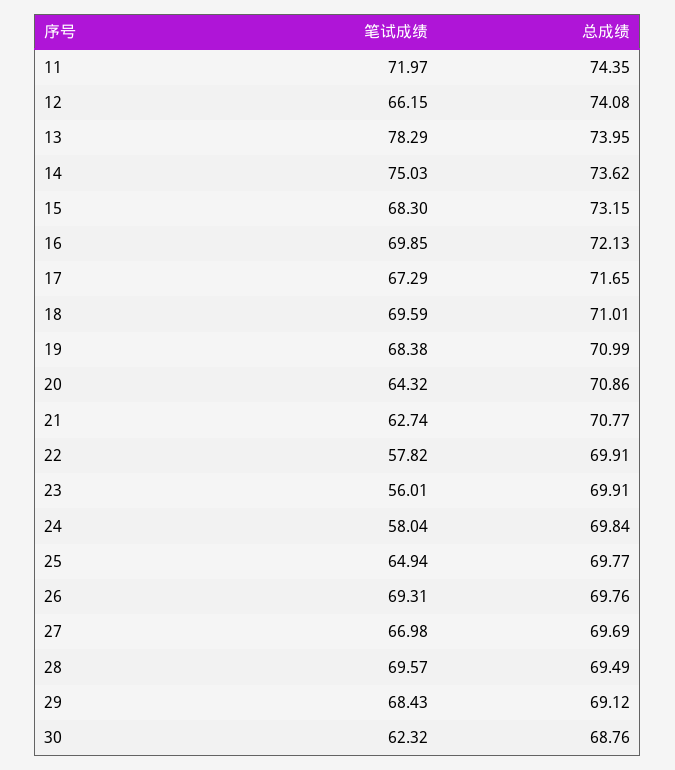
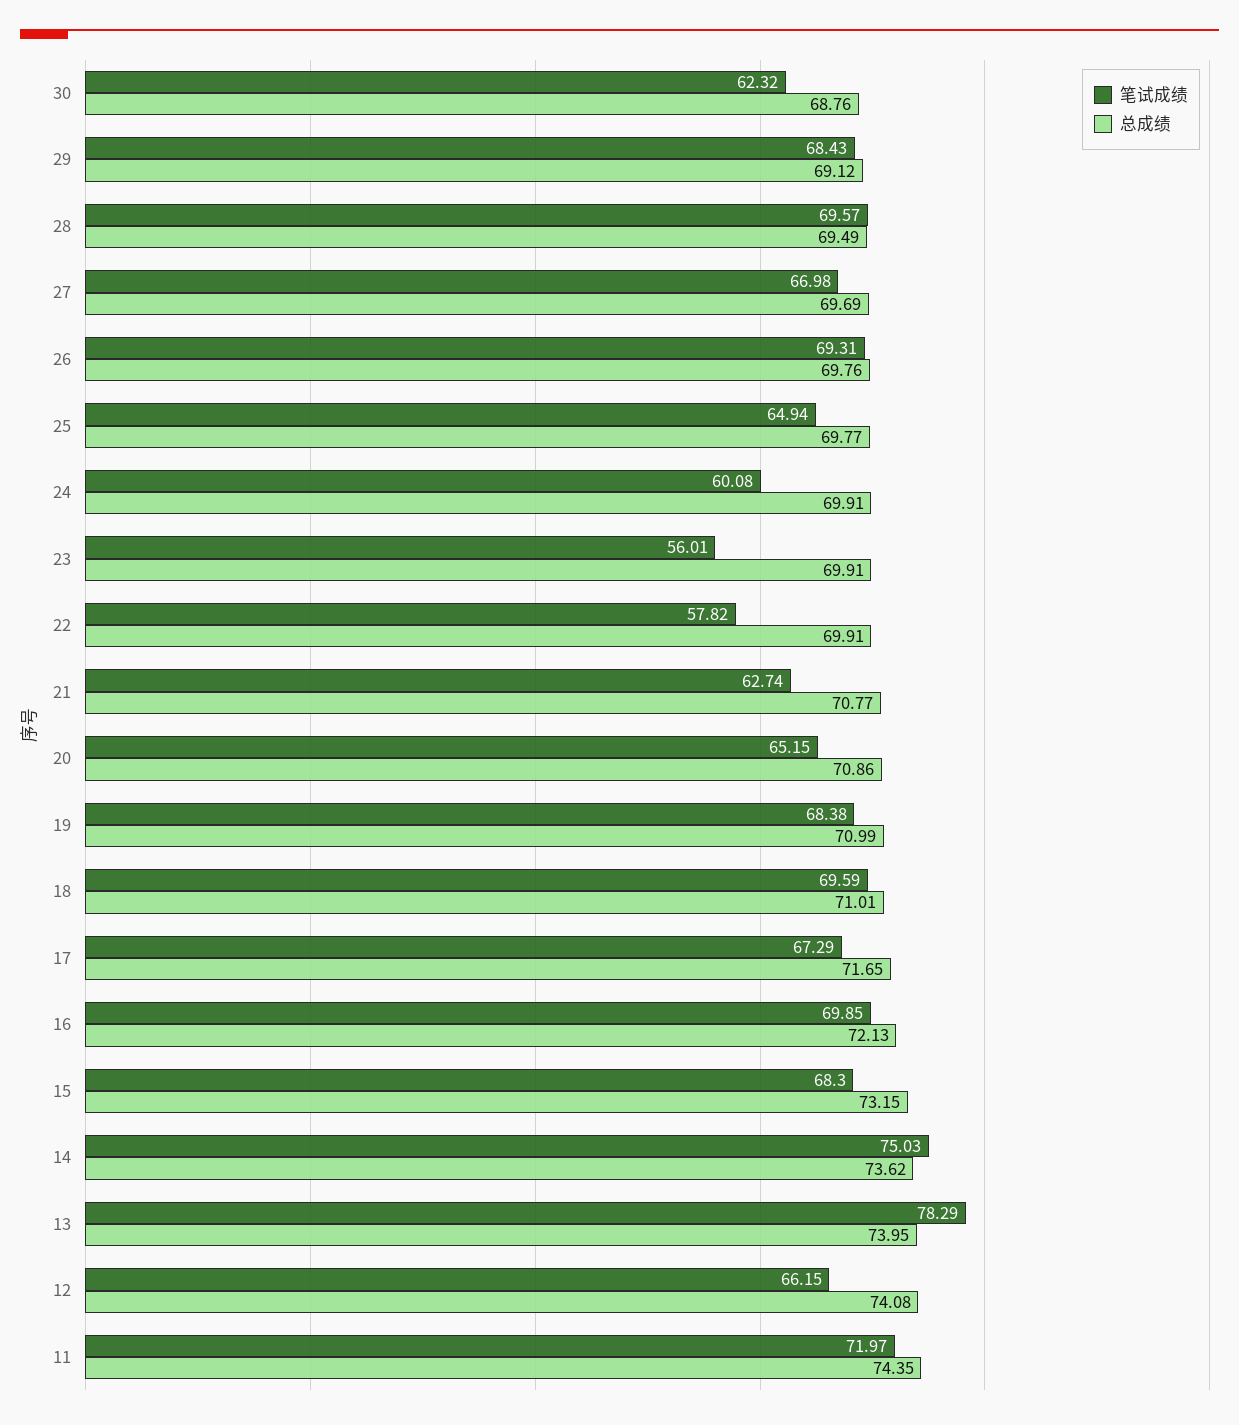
  {
    "笔试成绩": {
      "11": 71.97,
      "12": 66.15,
      "13": 78.29,
      "14": 75.03,
      "15": 68.3,
      "16": 69.85,
      "17": 67.29,
      "18": 69.59,
      "19": 68.38,
-     "20": 64.32,
+     "20": 65.15,
      "21": 62.74,
      "22": 57.82,
      "23": 56.01,
-     "24": 58.04,
+     "24": 60.08,
      "25": 64.94,
      "26": 69.31,
      "27": 66.98,
      "28": 69.57,
      "29": 68.43,
      "30": 62.32
    },
    "总成绩": {
      "11": 74.35,
      "12": 74.08,
      "13": 73.95,
      "14": 73.62,
      "15": 73.15,
      "16": 72.13,
      "17": 71.65,
      "18": 71.01,
      "19": 70.99,
      "20": 70.86,
      "21": 70.77,
      "22": 69.91,
      "23": 69.91,
-     "24": 69.84,
+     "24": 69.91,
      "25": 69.77,
      "26": 69.76,
      "27": 69.69,
      "28": 69.49,
      "29": 69.12,
      "30": 68.76
    }
  }

